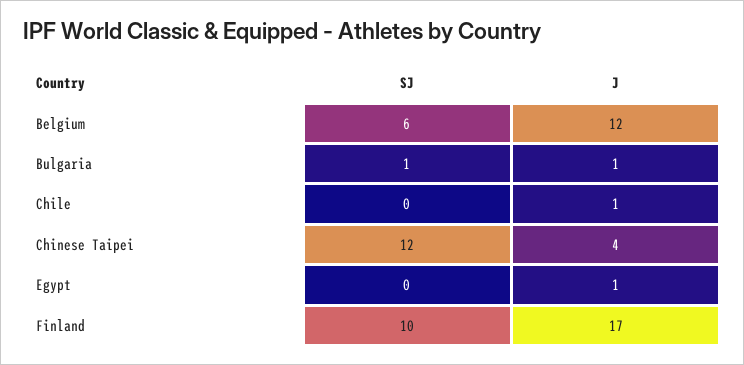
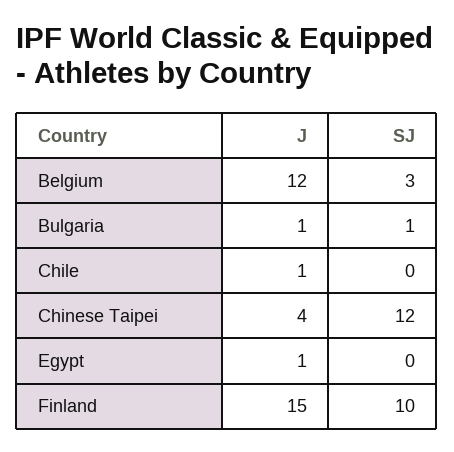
  {
    "SJ": {
-     "Belgium": 6,
+     "Belgium": 3,
      "Bulgaria": 1,
      "Chile": 0,
      "Chinese Taipei": 12,
      "Egypt": 0,
      "Finland": 10
    },
    "J": {
      "Belgium": 12,
      "Bulgaria": 1,
      "Chile": 1,
      "Chinese Taipei": 4,
      "Egypt": 1,
-     "Finland": 17
+     "Finland": 15
    }
  }

